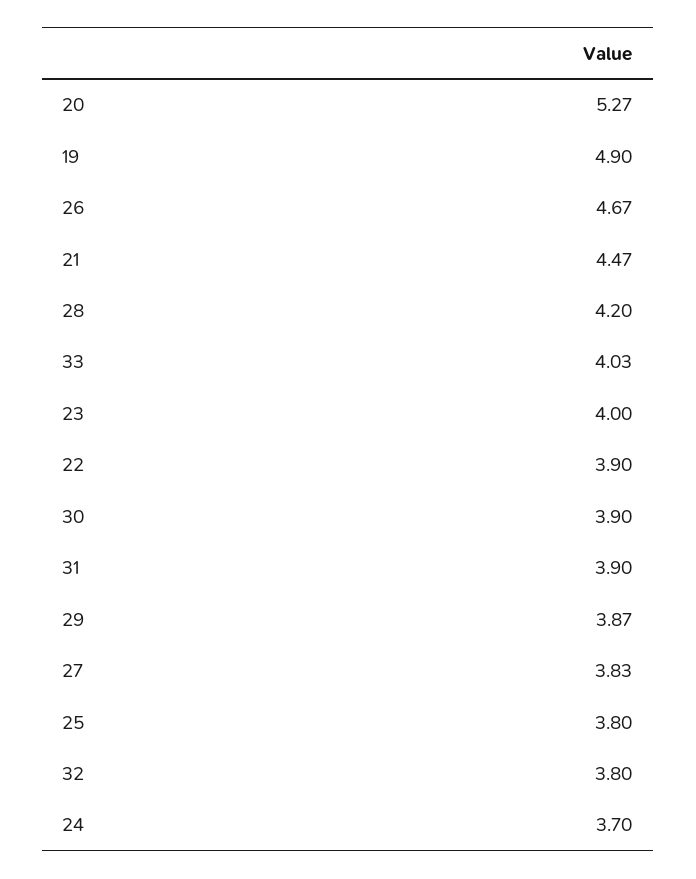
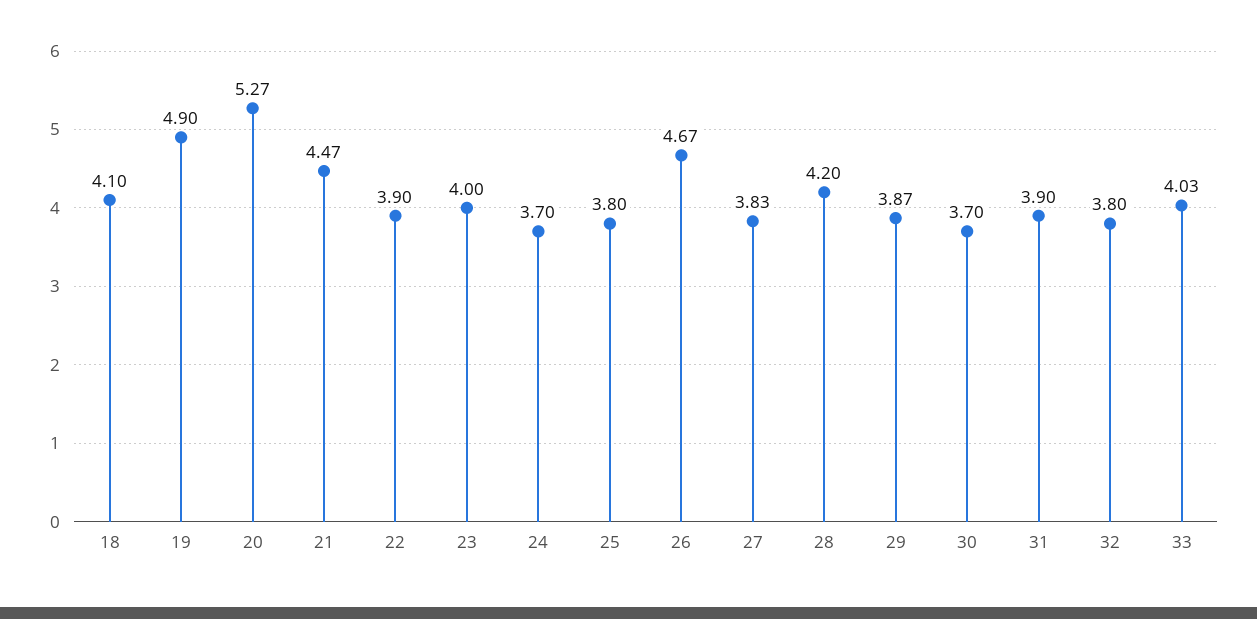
  {
    "20": 5.27,
    "19": 4.9,
    "26": 4.67,
    "21": 4.47,
    "28": 4.2,
    "33": 4.03,
    "23": 4,
    "22": 3.9,
-   "30": 3.9,
+   "30": 3.7,
    "31": 3.9,
    "29": 3.87,
    "27": 3.83,
    "25": 3.8,
    "32": 3.8,
-   "24": 3.7
+   "24": 3.7,
+   "18": 4.1
  }

